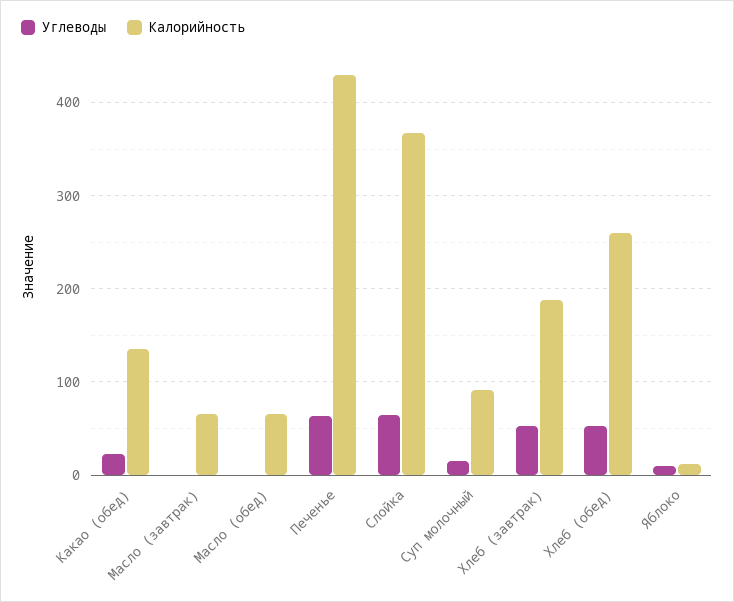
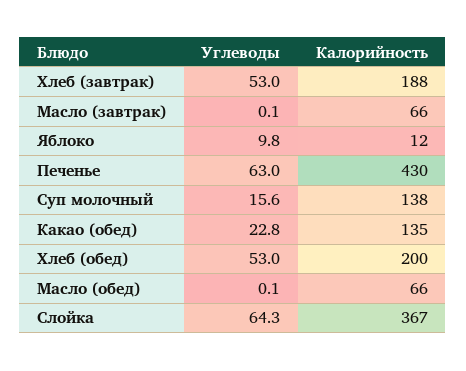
  {
    "Углеводы": {
      "Какао (обед)": 22.8,
      "Масло (завтрак)": 0.1,
      "Масло (обед)": 0.1,
      "Печенье": 63,
      "Слойка": 64.3,
      "Суп молочный": 15.6,
      "Хлеб (завтрак)": 53,
      "Хлеб (обед)": 53,
      "Яблоко": 9.8
    },
    "Калорийность": {
      "Какао (обед)": 135,
      "Масло (завтрак)": 66,
      "Масло (обед)": 66,
      "Печенье": 430,
      "Слойка": 367,
-     "Суп молочный": 90,
+     "Суп молочный": 138,
      "Хлеб (завтрак)": 188,
-     "Хлеб (обед)": 260,
+     "Хлеб (обед)": 200,
      "Яблоко": 12
    }
  }

